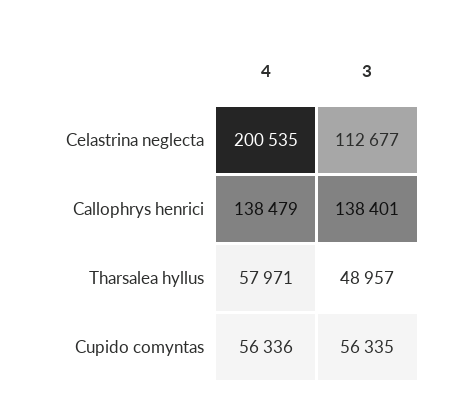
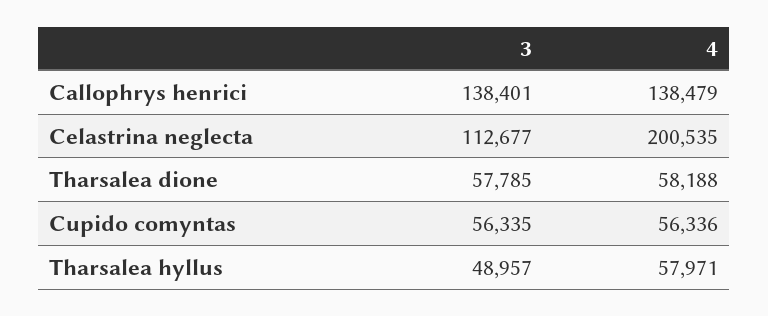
  {
    "4": {
      "Celastrina neglecta": 200535,
      "Callophrys henrici": 138479,
      "Tharsalea hyllus": 57971,
-     "Cupido comyntas": 56336
+     "Cupido comyntas": 56336,
+     "Tharsalea dione": 58188
    },
    "3": {
      "Celastrina neglecta": 112677,
      "Callophrys henrici": 138401,
      "Tharsalea hyllus": 48957,
-     "Cupido comyntas": 56335
+     "Cupido comyntas": 56335,
+     "Tharsalea dione": 57785
    }
  }

